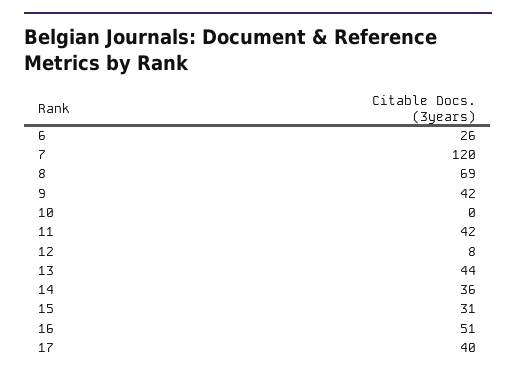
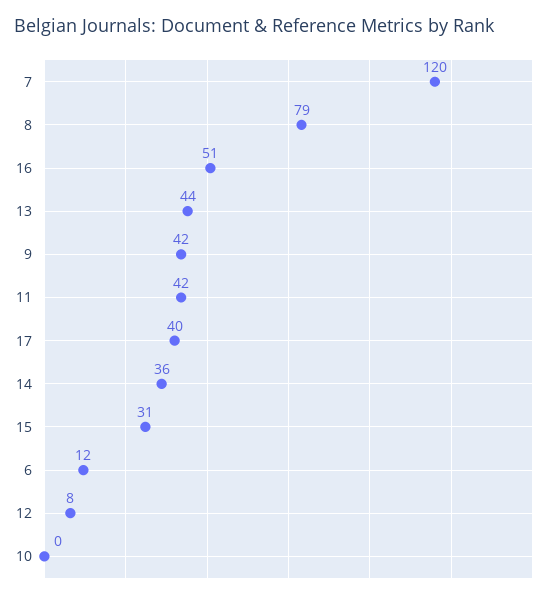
  {
-   "6": 26,
+   "6": 12,
    "7": 120,
-   "8": 69,
+   "8": 79,
    "9": 42,
    "10": 0,
    "11": 42,
    "12": 8,
    "13": 44,
    "14": 36,
    "15": 31,
    "16": 51,
    "17": 40
  }

